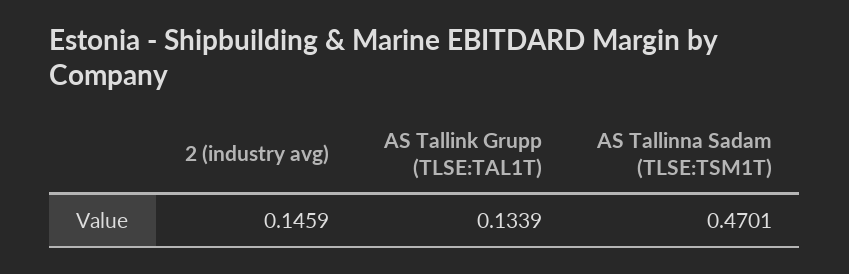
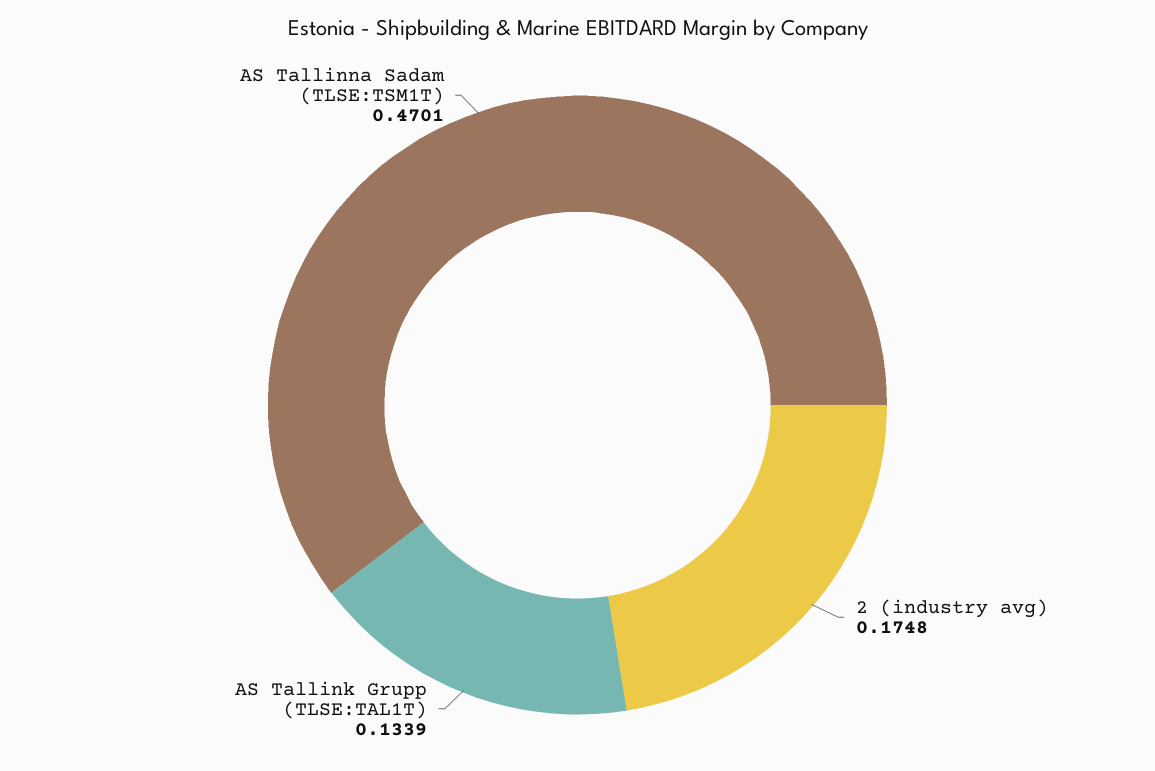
  {
-   "2 (industry avg)": 0.1459,
+   "2 (industry avg)": 0.1748,
    "AS Tallink Grupp (TLSE:TAL1T)": 0.1339,
    "AS Tallinna Sadam (TLSE:TSM1T)": 0.4701
  }

